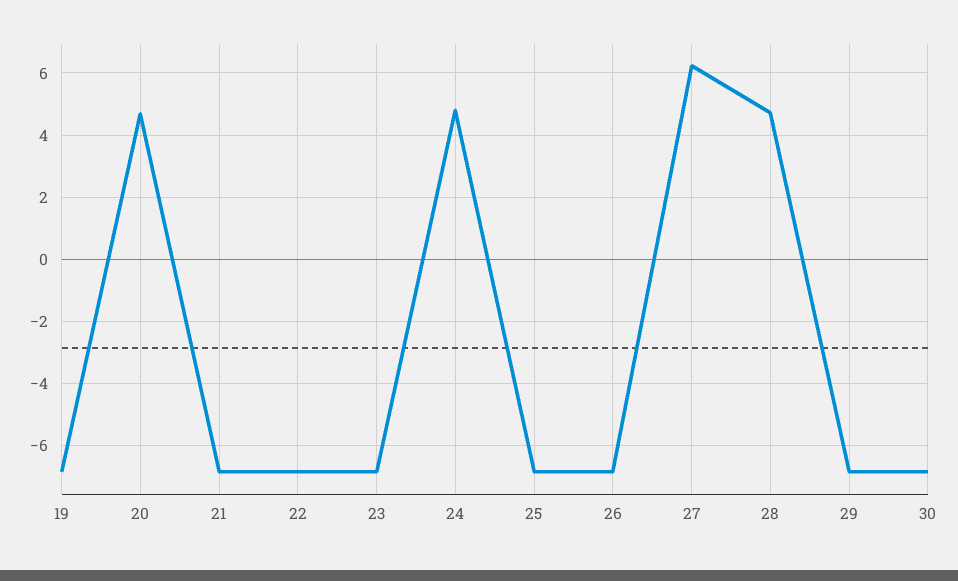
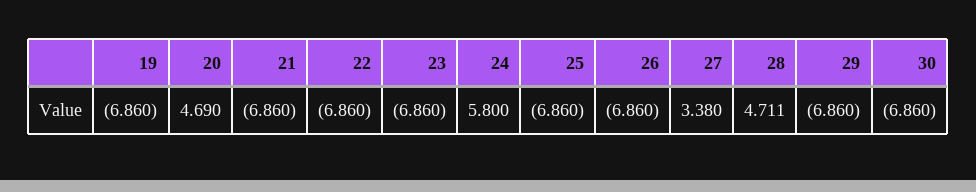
  {
    "19": -6.86,
    "20": 4.69,
    "21": -6.86,
    "22": -6.86,
    "23": -6.86,
-   "24": 4.8,
+   "24": 5.8,
    "25": -6.86,
    "26": -6.86,
-   "27": 6.2,
+   "27": 3.38,
    "28": 4.711,
    "29": -6.86,
    "30": -6.86
  }

